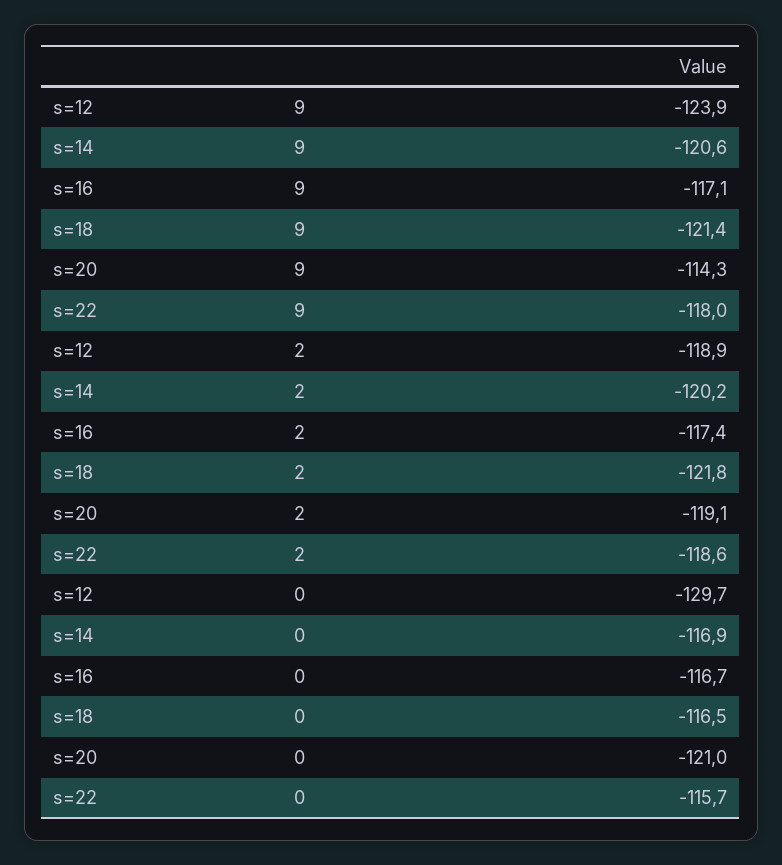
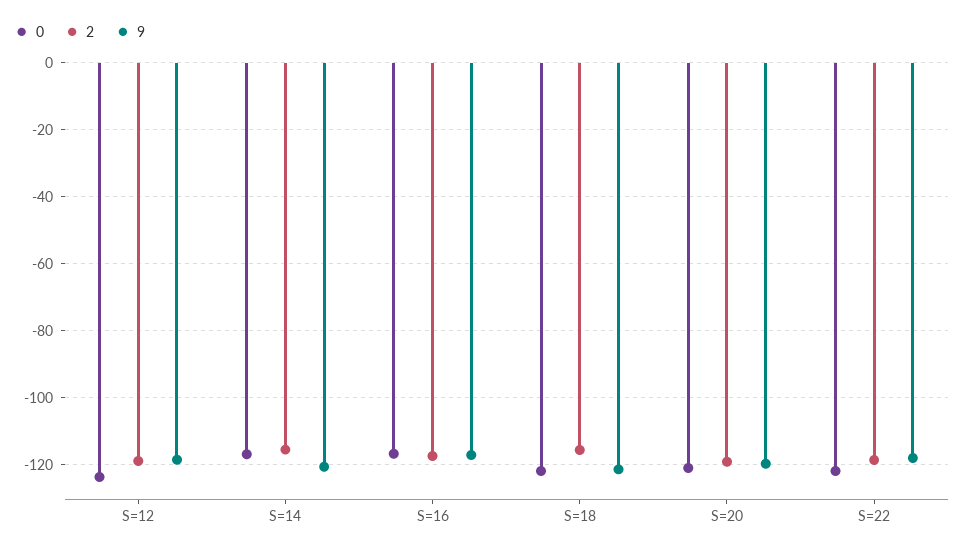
  {
    "9": {
-     "s=12": -123.9,
+     "s=12": -118,
      "s=14": -120.6,
      "s=16": -117.1,
      "s=18": -121.4,
-     "s=20": -114.3,
+     "s=20": -120,
      "s=22": -118
    },
    "2": {
      "s=12": -118.9,
-     "s=14": -120.2,
+     "s=14": -116,
      "s=16": -117.4,
-     "s=18": -121.8,
+     "s=18": -116,
      "s=20": -119.1,
      "s=22": -118.6
    },
    "0": {
-     "s=12": -129.7,
+     "s=12": -124,
      "s=14": -116.9,
      "s=16": -116.7,
-     "s=18": -116.5,
+     "s=18": -122,
      "s=20": -121,
-     "s=22": -115.7
+     "s=22": -122
    }
  }

